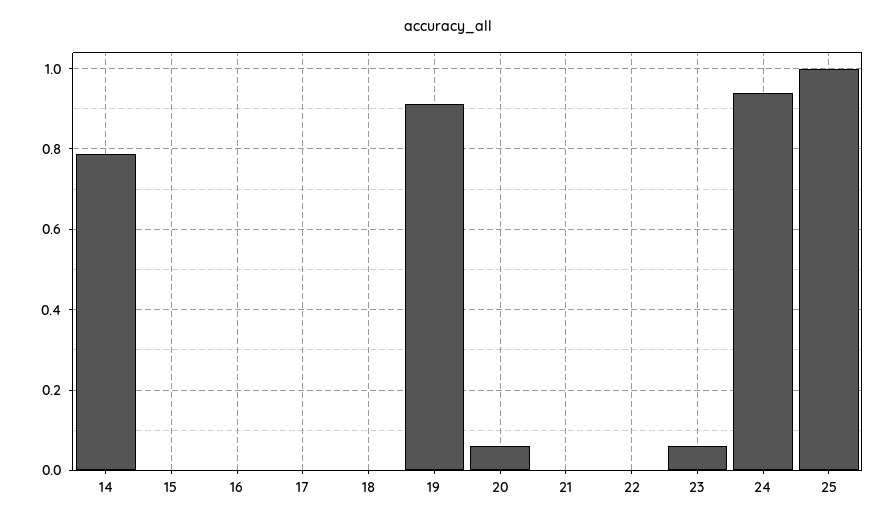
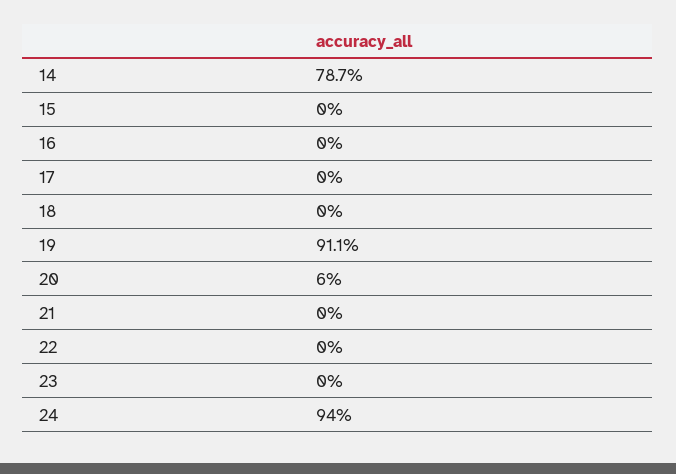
  {
    "14": 0.787,
    "15": 0,
    "16": 0,
    "17": 0,
    "18": 0,
    "19": 0.911,
    "20": 0.06,
    "21": 0,
    "22": 0,
-   "23": 0.06,
+   "23": 0,
-   "24": 0.94,
+   "24": 0.94
-   "25": 1
  }

